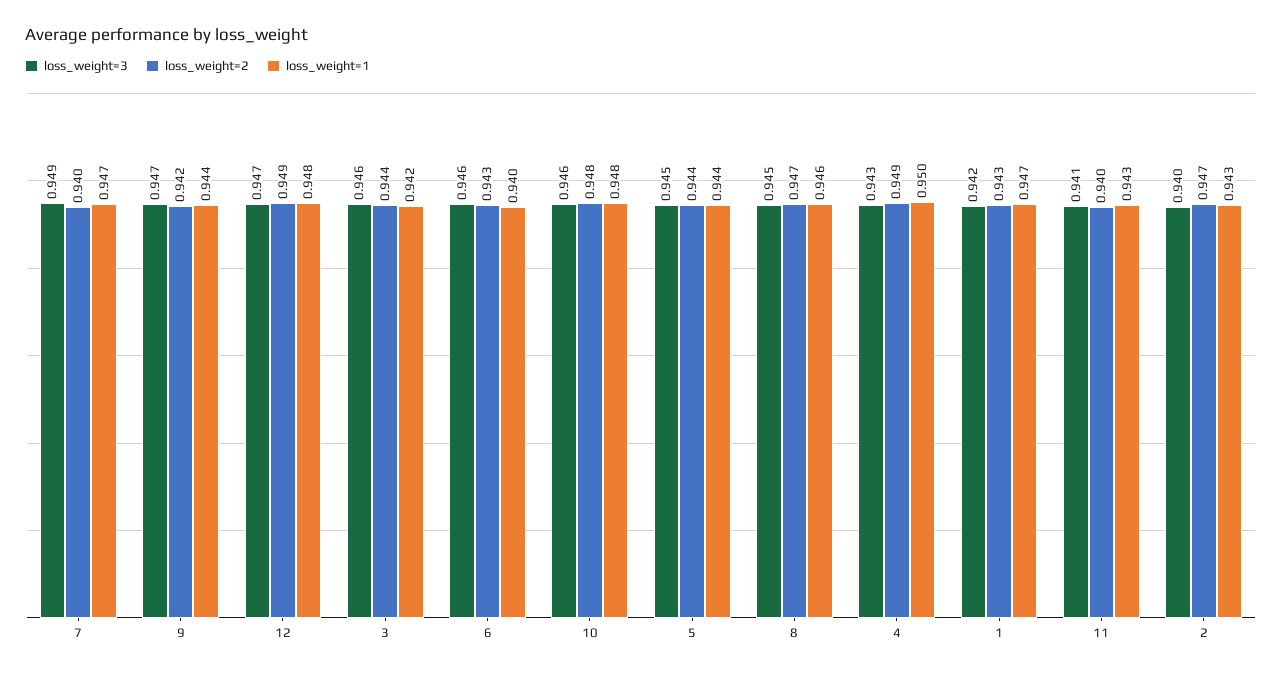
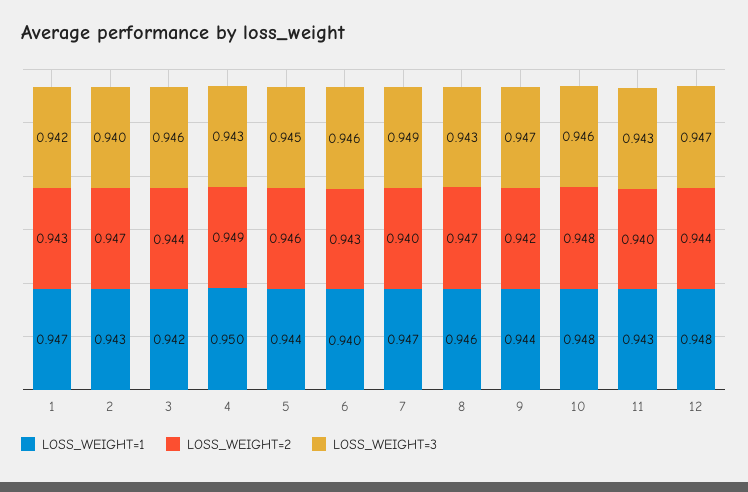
  {
    "loss_weight=3": {
      "7": 0.949,
      "9": 0.947,
      "12": 0.947,
      "3": 0.946,
      "6": 0.946,
      "10": 0.946,
      "5": 0.945,
-     "8": 0.945,
+     "8": 0.943,
      "4": 0.943,
      "1": 0.942,
-     "11": 0.941,
+     "11": 0.943,
      "2": 0.94
    },
    "loss_weight=2": {
      "7": 0.94,
      "9": 0.942,
-     "12": 0.949,
+     "12": 0.944,
      "3": 0.944,
      "6": 0.943,
      "10": 0.948,
-     "5": 0.944,
+     "5": 0.946,
      "8": 0.947,
      "4": 0.949,
      "1": 0.943,
      "11": 0.94,
      "2": 0.947
    },
    "loss_weight=1": {
      "7": 0.947,
      "9": 0.944,
      "12": 0.948,
      "3": 0.942,
      "6": 0.94,
      "10": 0.948,
      "5": 0.944,
      "8": 0.946,
      "4": 0.95,
      "1": 0.947,
      "11": 0.943,
      "2": 0.943
    }
  }

